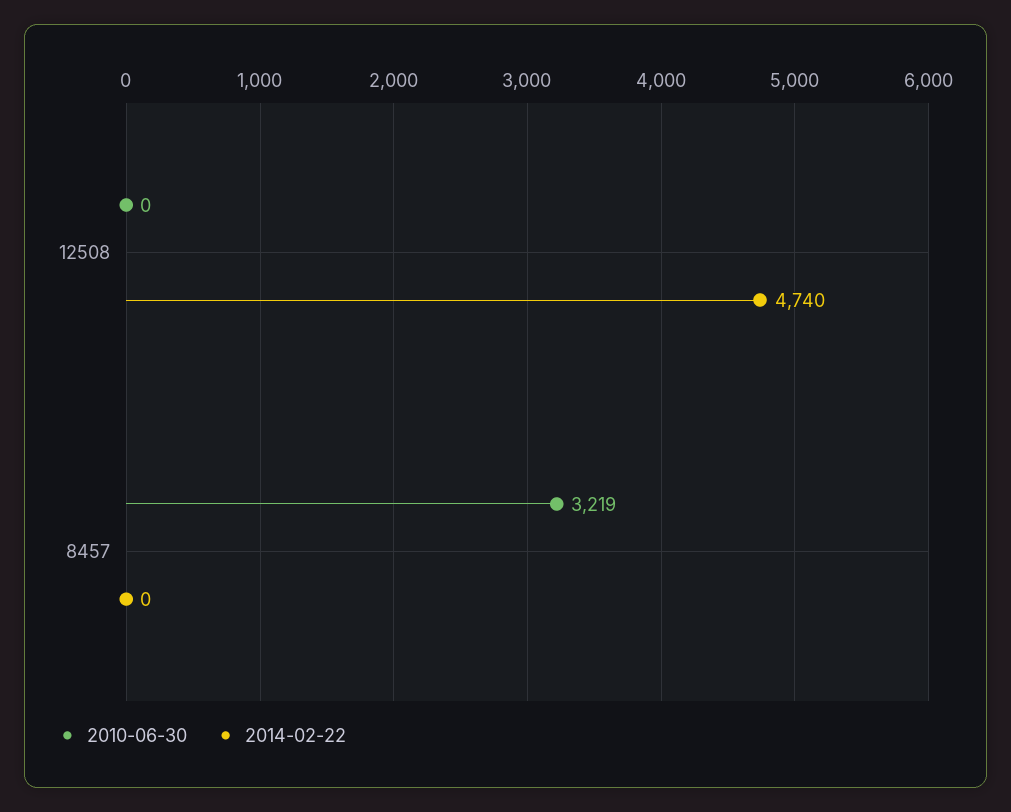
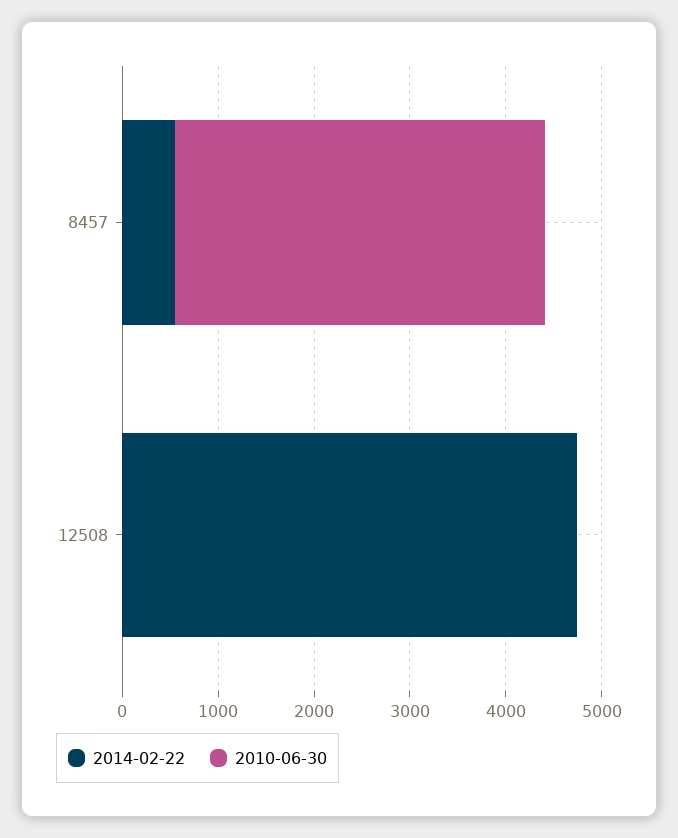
  {
    "2010-06-30": {
      "12508": 0,
-     "8457": 3219
+     "8457": 3800
    },
    "2014-02-22": {
      "12508": 4740,
-     "8457": 0
+     "8457": 600
    }
  }

